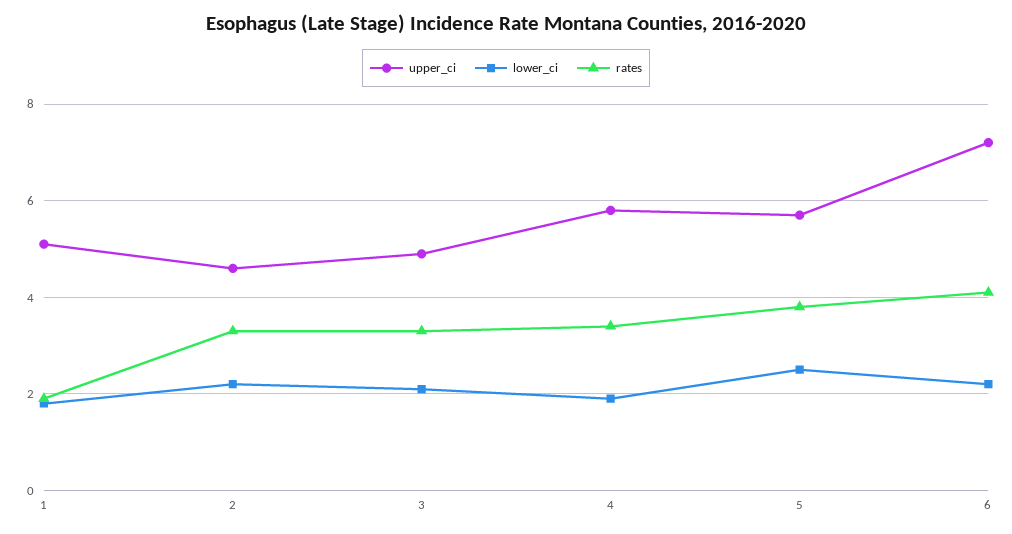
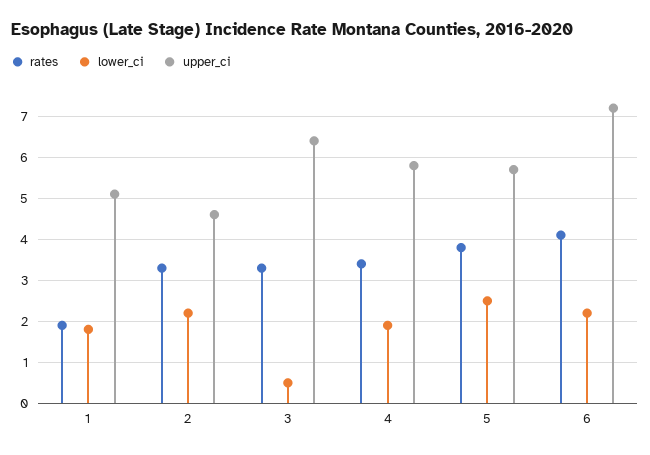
  {
    "upper_ci": {
      "1": 5,
      "2": 4.5,
-     "3": 5,
+     "3": 6.5,
      "4": 6,
      "5": 5.5,
      "6": 7
    },
    "lower_ci": {
      "1": 2,
      "2": 2,
-     "3": 2,
+     "3": 0.5,
      "4": 2,
      "5": 2.5,
      "6": 2
    },
    "rates": {
      "1": 2,
      "2": 3.5,
      "3": 3.5,
      "4": 3.5,
      "5": 4,
      "6": 4
    }
  }

